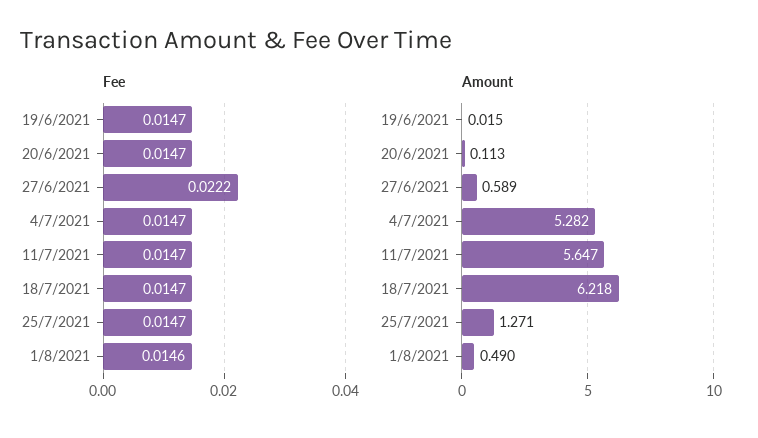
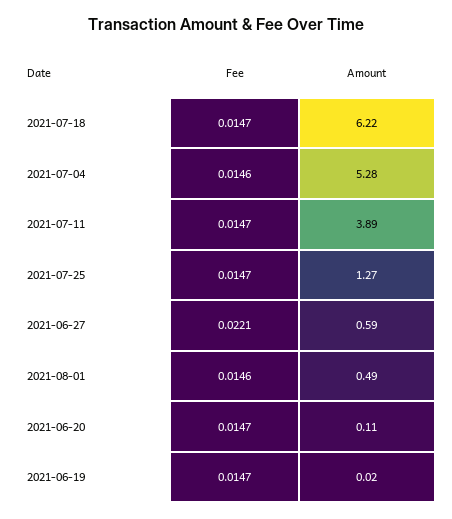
  {
    "Fee": {
      "19/6/2021": 0.0147,
      "20/6/2021": 0.0147,
-     "27/6/2021": 0.0222,
+     "27/6/2021": 0.0221,
-     "4/7/2021": 0.0147,
+     "4/7/2021": 0.0146,
      "11/7/2021": 0.0147,
      "18/7/2021": 0.0147,
      "25/7/2021": 0.0147,
      "1/8/2021": 0.0146
    },
    "Amount": {
      "19/6/2021": 0.015,
      "20/6/2021": 0.113,
      "27/6/2021": 0.589,
      "4/7/2021": 5.282,
-     "11/7/2021": 5.647,
+     "11/7/2021": 3.89,
      "18/7/2021": 6.218,
      "25/7/2021": 1.271,
      "1/8/2021": 0.49
    }
  }

